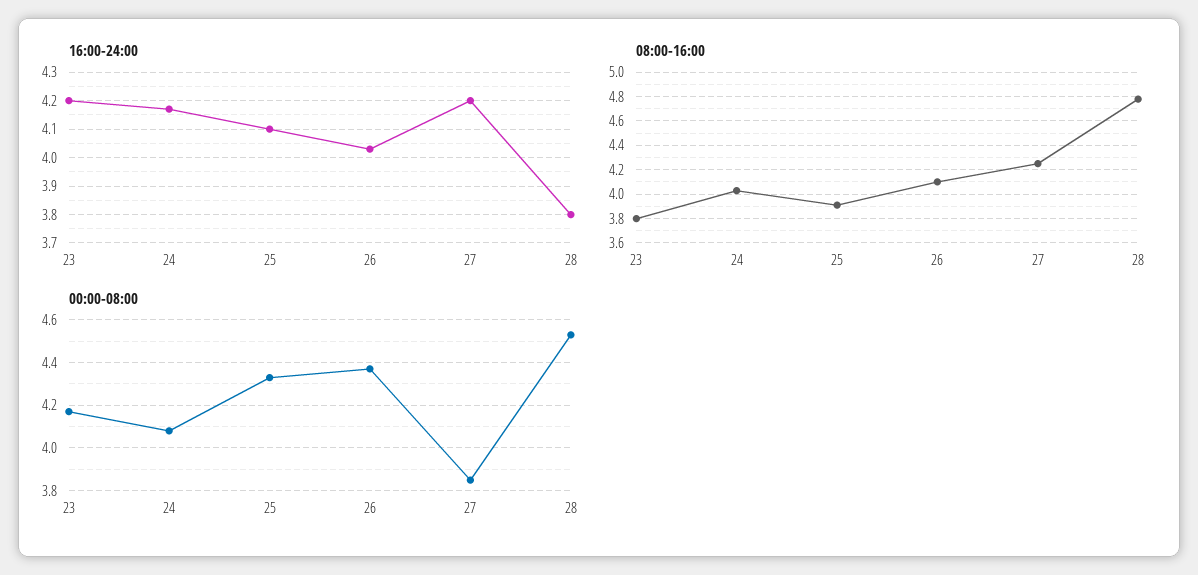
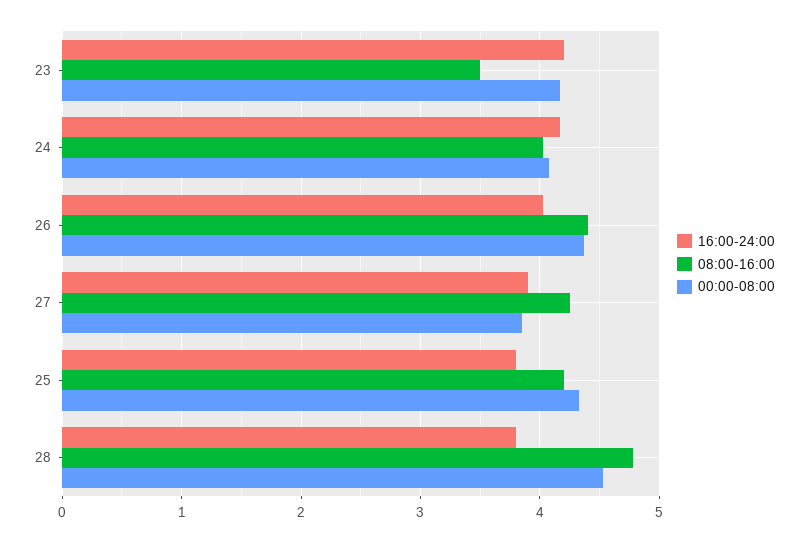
  {
    "16:00-24:00": {
      "23": 4.2,
      "24": 4.15,
-     "25": 4.1,
+     "25": 3.8,
      "26": 4.05,
-     "27": 4.2,
+     "27": 3.9,
      "28": 3.8
    },
    "08:00-16:00": {
-     "23": 3.8,
+     "23": 3.5,
      "24": 4.05,
-     "25": 3.9,
+     "25": 4.2,
-     "26": 4.1,
+     "26": 4.4,
      "27": 4.25,
      "28": 4.8
    },
    "00:00-08:00": {
      "23": 4.15,
      "24": 4.1,
      "25": 4.35,
      "26": 4.35,
      "27": 3.85,
      "28": 4.55
    }
  }

